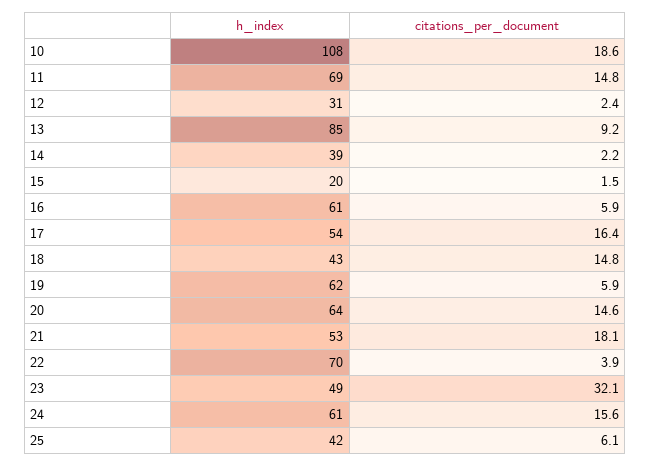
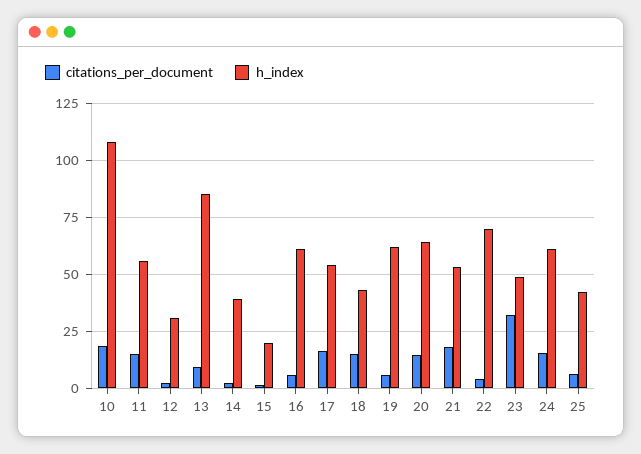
  {
    "h_index": {
      "10": 108,
-     "11": 69,
+     "11": 55,
      "12": 31,
      "13": 85,
      "14": 39,
      "15": 20,
      "16": 61,
      "17": 54,
      "18": 43,
      "19": 62,
      "20": 64,
      "21": 53,
      "22": 70,
      "23": 49,
      "24": 61,
      "25": 42
    },
    "citations_per_document": {
      "10": 18.6,
      "11": 14.8,
      "12": 2.4,
      "13": 9.2,
      "14": 2.2,
      "15": 1.5,
      "16": 5.9,
      "17": 16.4,
      "18": 14.8,
      "19": 5.9,
      "20": 14.6,
      "21": 18.1,
      "22": 3.9,
      "23": 32.1,
      "24": 15.6,
      "25": 6.1
    }
  }

